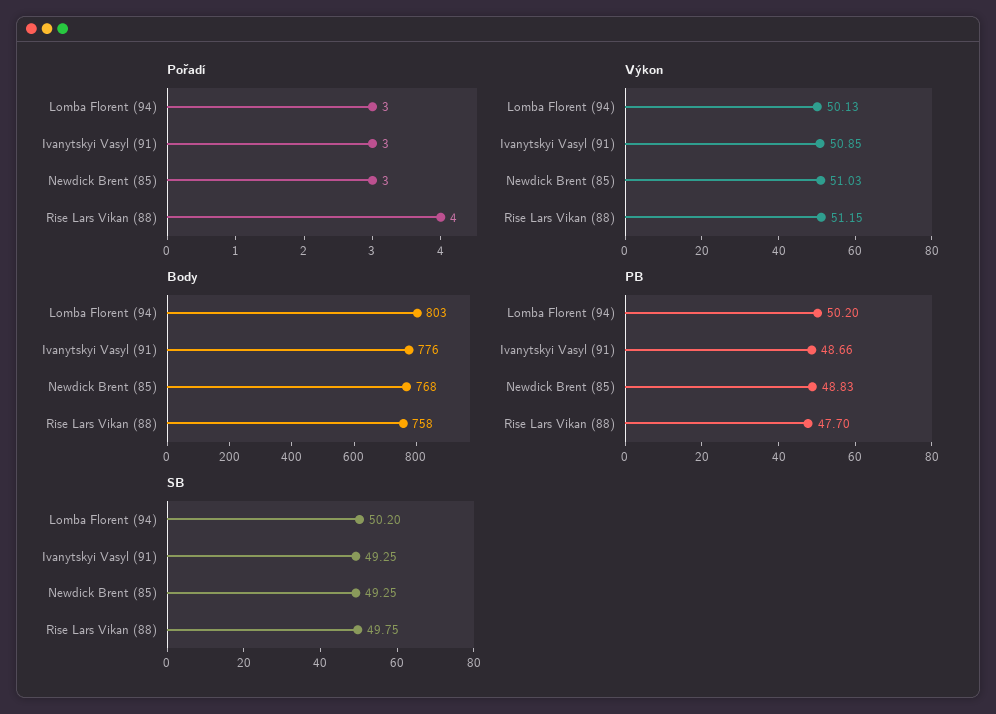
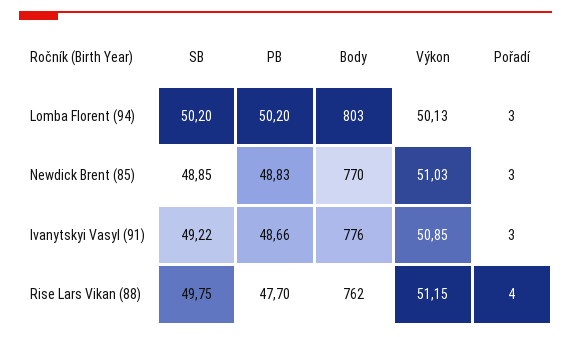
  {
    "Pořadí": {
      "Lomba Florent (94)": 3,
      "Ivanytskyi Vasyl (91)": 3,
      "Newdick Brent (85)": 3,
      "Rise Lars Vikan (88)": 4
    },
    "Výkon": {
      "Lomba Florent (94)": 50.13,
      "Ivanytskyi Vasyl (91)": 50.85,
      "Newdick Brent (85)": 51.03,
      "Rise Lars Vikan (88)": 51.15
    },
    "Body": {
      "Lomba Florent (94)": 803,
      "Ivanytskyi Vasyl (91)": 776,
-     "Newdick Brent (85)": 768,
+     "Newdick Brent (85)": 770,
-     "Rise Lars Vikan (88)": 758
+     "Rise Lars Vikan (88)": 762
    },
    "PB": {
      "Lomba Florent (94)": 50.2,
      "Ivanytskyi Vasyl (91)": 48.66,
      "Newdick Brent (85)": 48.83,
      "Rise Lars Vikan (88)": 47.7
    },
    "SB": {
      "Lomba Florent (94)": 50.2,
-     "Ivanytskyi Vasyl (91)": 49.25,
+     "Ivanytskyi Vasyl (91)": 49.22,
-     "Newdick Brent (85)": 49.25,
+     "Newdick Brent (85)": 48.85,
      "Rise Lars Vikan (88)": 49.75
    }
  }

